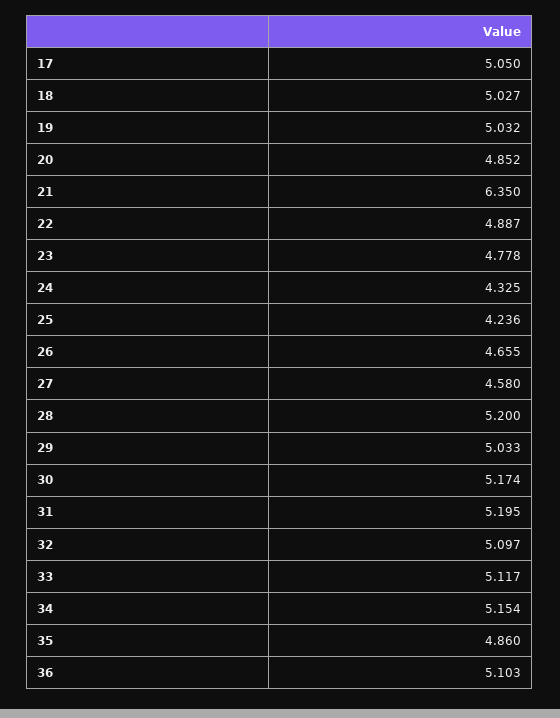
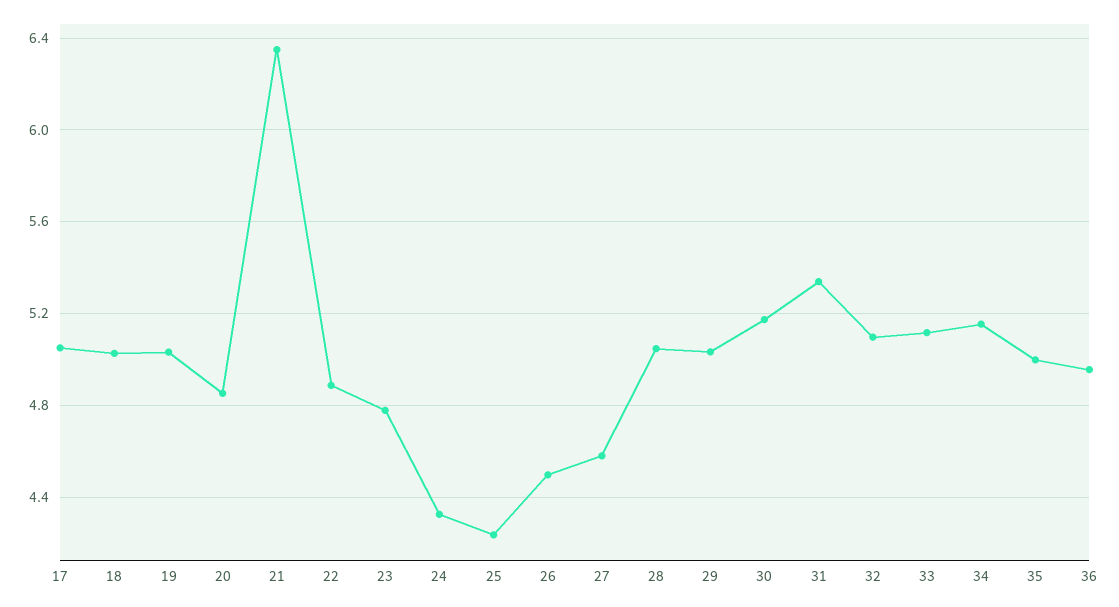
  {
    "17": 5.05,
    "18": 5.027,
    "19": 5.032,
    "20": 4.852,
    "21": 6.35,
    "22": 4.887,
    "23": 4.778,
    "24": 4.325,
    "25": 4.236,
-   "26": 4.655,
+   "26": 4.5,
    "27": 4.58,
-   "28": 5.2,
+   "28": 5.05,
    "29": 5.033,
    "30": 5.174,
-   "31": 5.195,
+   "31": 5.35,
    "32": 5.097,
    "33": 5.117,
    "34": 5.154,
-   "35": 4.86,
+   "35": 5,
-   "36": 5.103
+   "36": 4.95
  }

